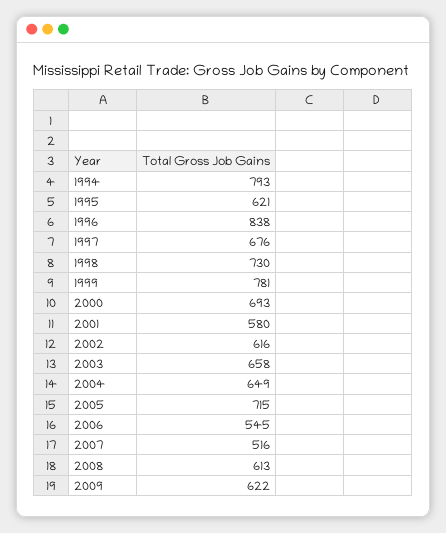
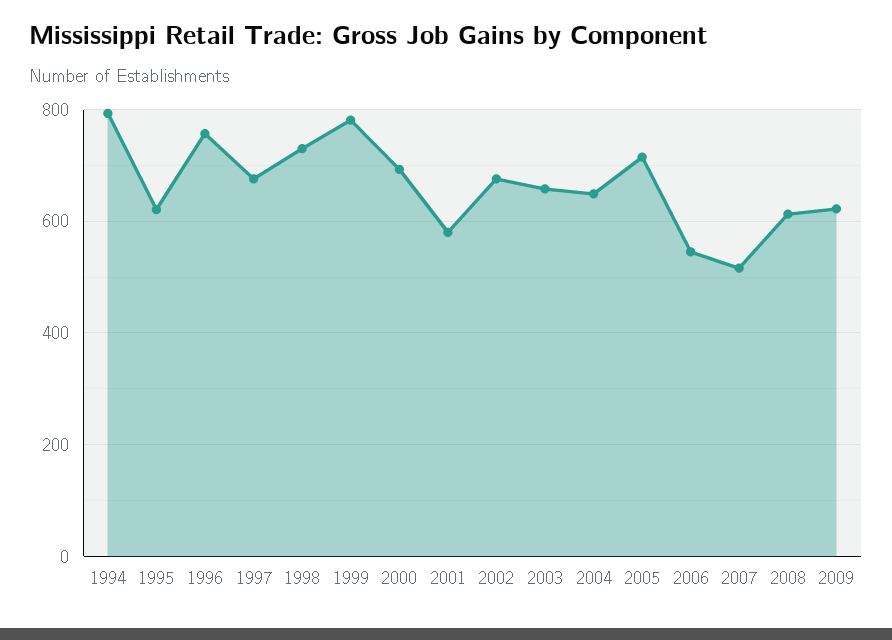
  {
    "1994": 793,
    "1995": 621,
-   "1996": 838,
+   "1996": 760,
    "1997": 676,
    "1998": 730,
    "1999": 781,
    "2000": 693,
    "2001": 580,
-   "2002": 616,
+   "2002": 680,
    "2003": 658,
    "2004": 649,
    "2005": 715,
    "2006": 545,
    "2007": 516,
    "2008": 613,
    "2009": 622
  }

